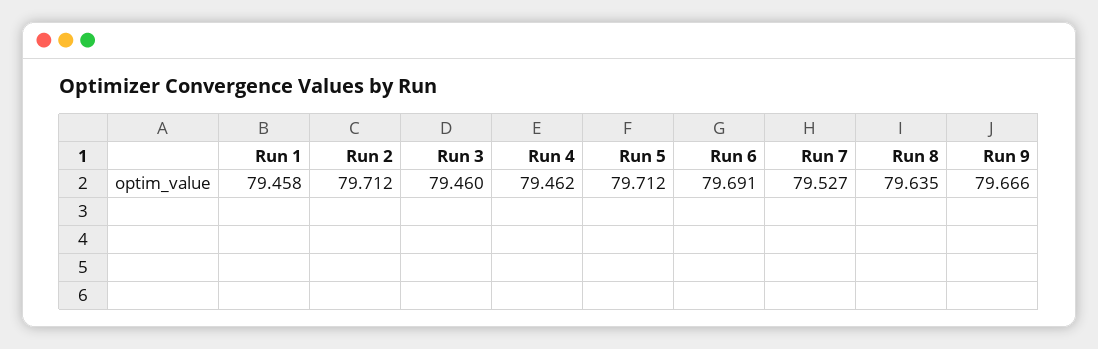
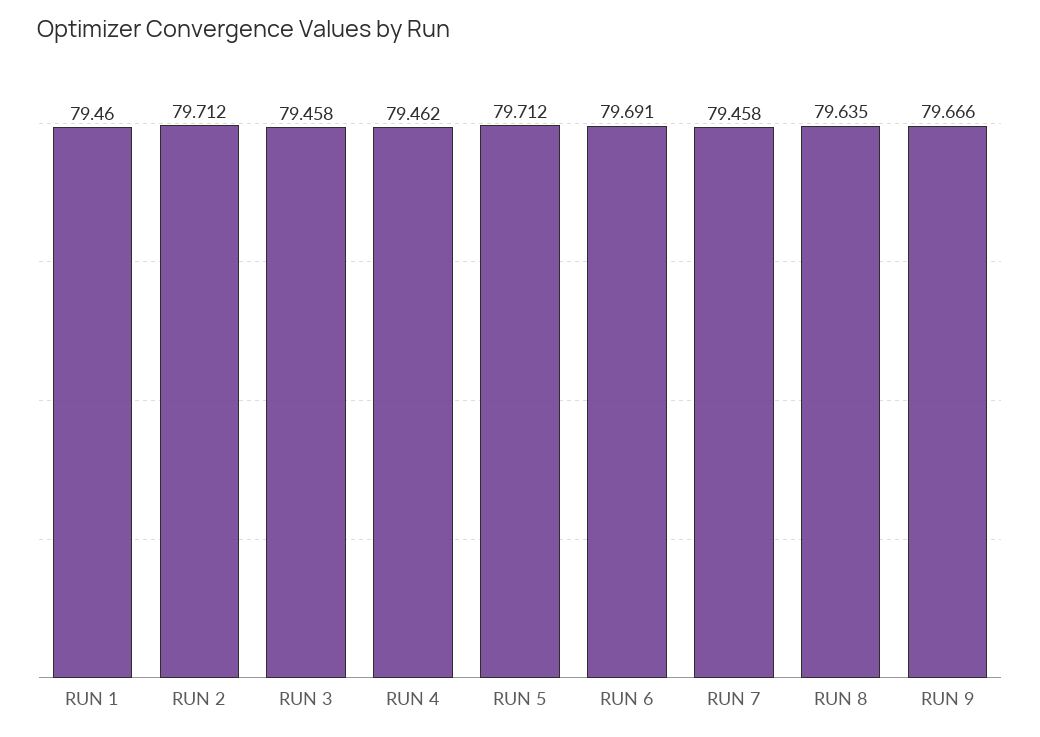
  {
-   "Run 1": 79.458,
+   "Run 1": 79.46,
    "Run 2": 79.712,
-   "Run 3": 79.46,
+   "Run 3": 79.458,
    "Run 4": 79.462,
    "Run 5": 79.712,
    "Run 6": 79.691,
-   "Run 7": 79.527,
+   "Run 7": 79.458,
    "Run 8": 79.635,
    "Run 9": 79.666
  }

